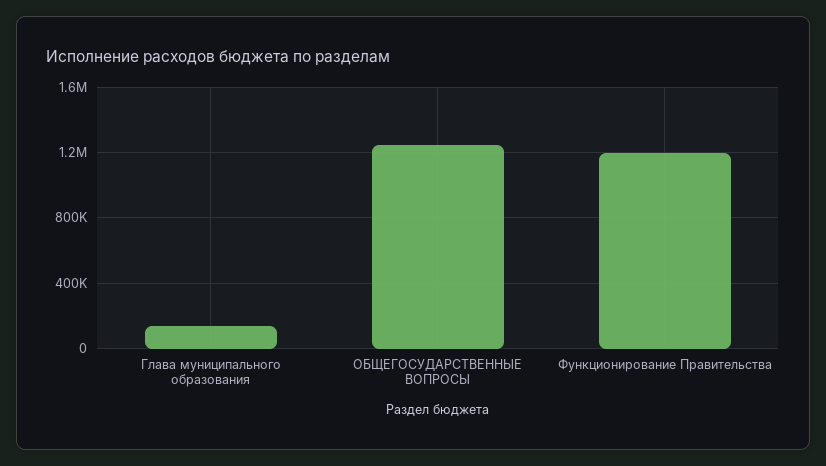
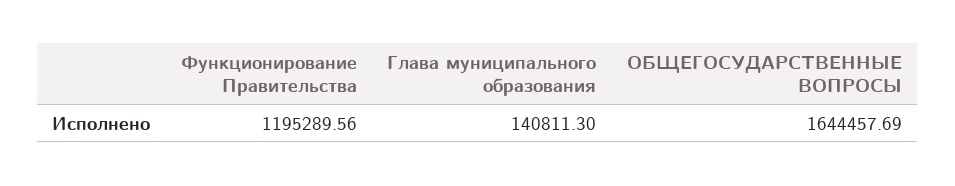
  {
    "Глава муниципального образования": 140811.3,
-   "ОБЩЕГОСУДАРСТВЕННЫЕ ВОПРОСЫ": 1250000,
+   "ОБЩЕГОСУДАРСТВЕННЫЕ ВОПРОСЫ": 1644457.69,
    "Функционирование Правительства": 1195289.56
  }

